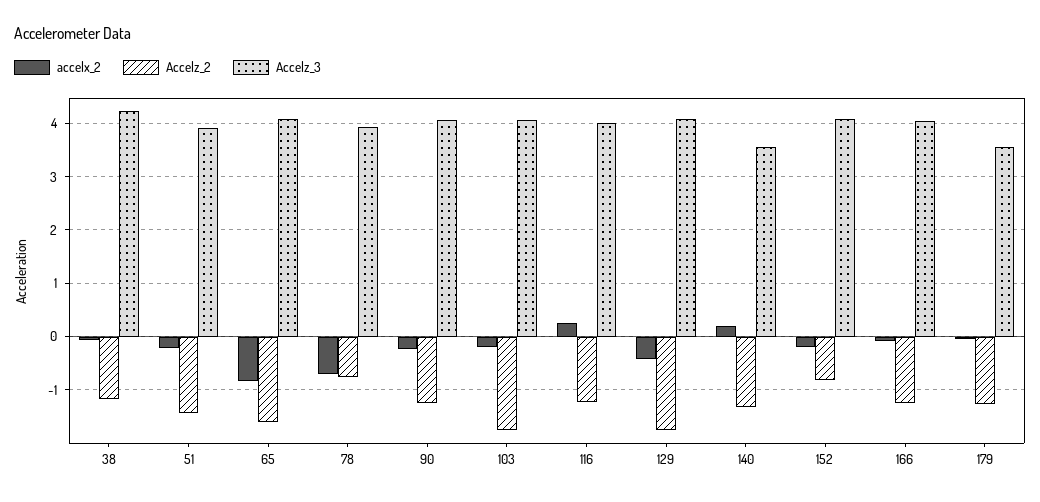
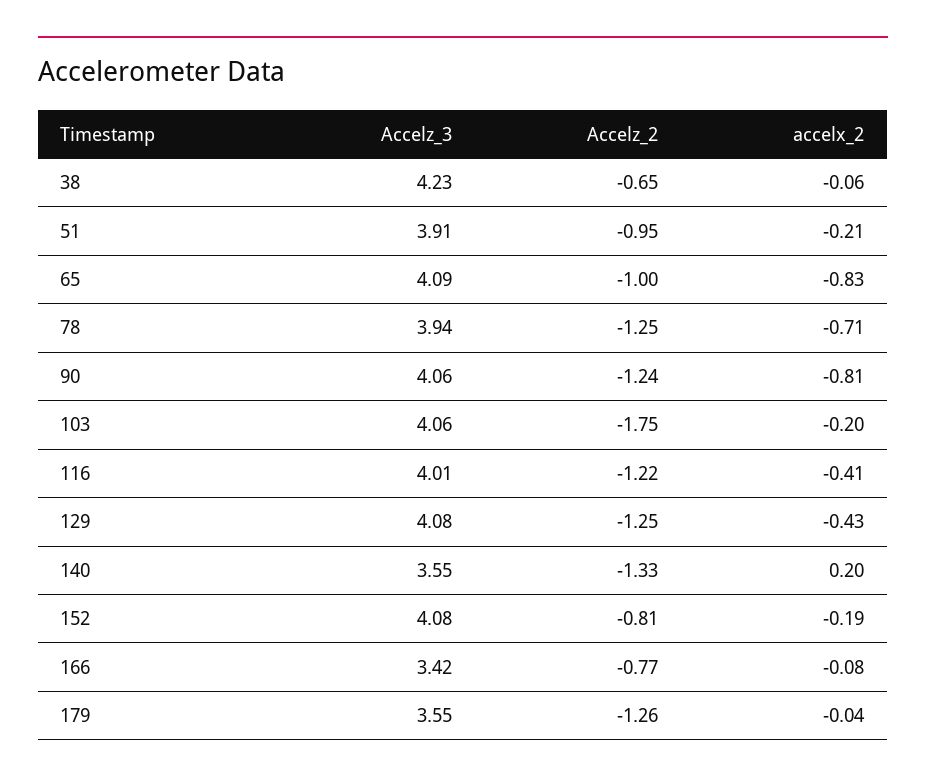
  {
    "accelx_2": {
      "38": -0.06,
      "51": -0.21,
      "65": -0.83,
      "78": -0.71,
-     "90": -0.2,
+     "90": -0.81,
      "103": -0.2,
-     "116": 0.2,
+     "116": -0.41,
      "129": -0.43,
      "140": 0.2,
      "152": -0.19,
      "166": -0.08,
      "179": -0.04
    },
    "Accelz_2": {
-     "38": -1.2,
+     "38": -0.65,
-     "51": -1.4,
+     "51": -0.95,
-     "65": -1.6,
+     "65": -1,
-     "78": -0.8,
+     "78": -1.25,
      "90": -1.24,
      "103": -1.75,
      "116": -1.22,
-     "129": -1.8,
+     "129": -1.25,
      "140": -1.33,
      "152": -0.81,
-     "166": -1.2,
+     "166": -0.77,
      "179": -1.26
    },
    "Accelz_3": {
      "38": 4.23,
      "51": 3.91,
      "65": 4.09,
      "78": 3.94,
      "90": 4.06,
      "103": 4.06,
      "116": 4.01,
      "129": 4.08,
      "140": 3.55,
      "152": 4.08,
-     "166": 4,
+     "166": 3.42,
      "179": 3.55
    }
  }

